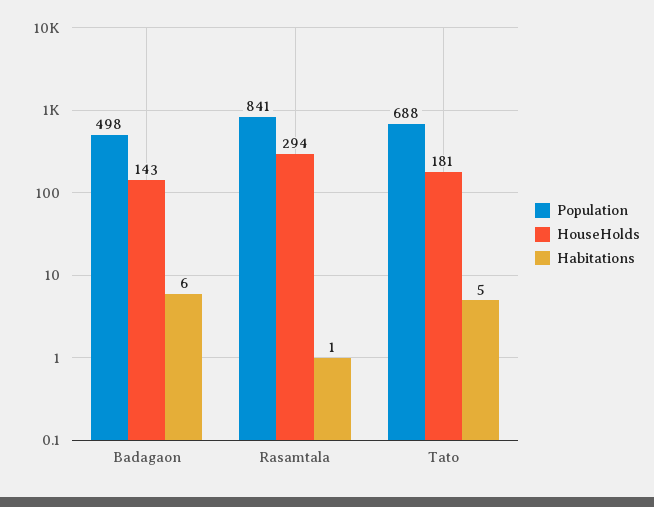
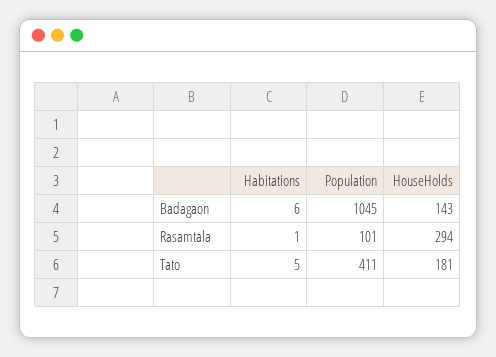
  {
    "Population": {
-     "Badagaon": 498,
+     "Badagaon": 1045,
-     "Rasamtala": 841,
+     "Rasamtala": 101,
-     "Tato": 688
+     "Tato": 411
    },
    "HouseHolds": {
      "Badagaon": 143,
      "Rasamtala": 294,
      "Tato": 181
    },
    "Habitations": {
      "Badagaon": 6,
      "Rasamtala": 1,
      "Tato": 5
    }
  }

